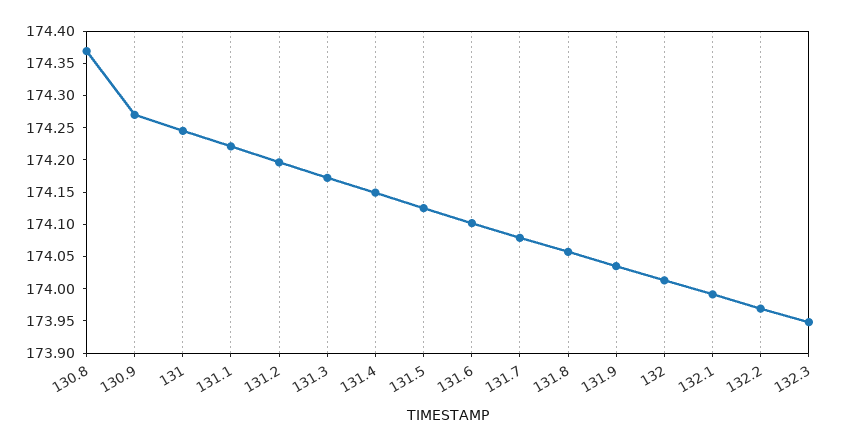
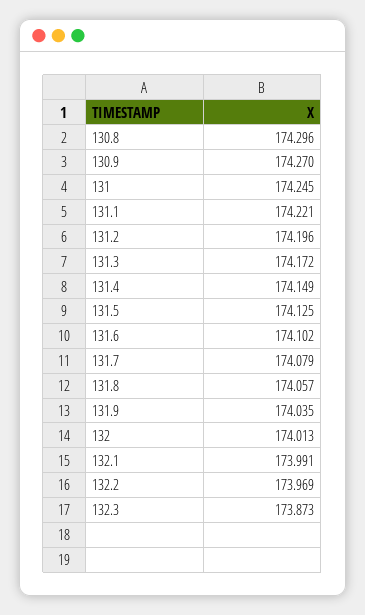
  {
-   "130.8": 174.375,
+   "130.8": 174.296,
    "130.9": 174.27,
    "131": 174.245,
    "131.1": 174.221,
    "131.2": 174.196,
    "131.3": 174.172,
    "131.4": 174.149,
    "131.5": 174.125,
    "131.6": 174.102,
    "131.7": 174.079,
    "131.8": 174.057,
    "131.9": 174.035,
    "132": 174.013,
    "132.1": 173.991,
    "132.2": 173.969,
-   "132.3": 173.95
+   "132.3": 173.873
  }

